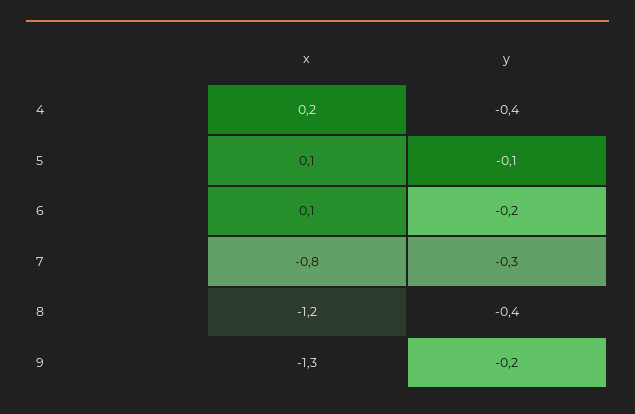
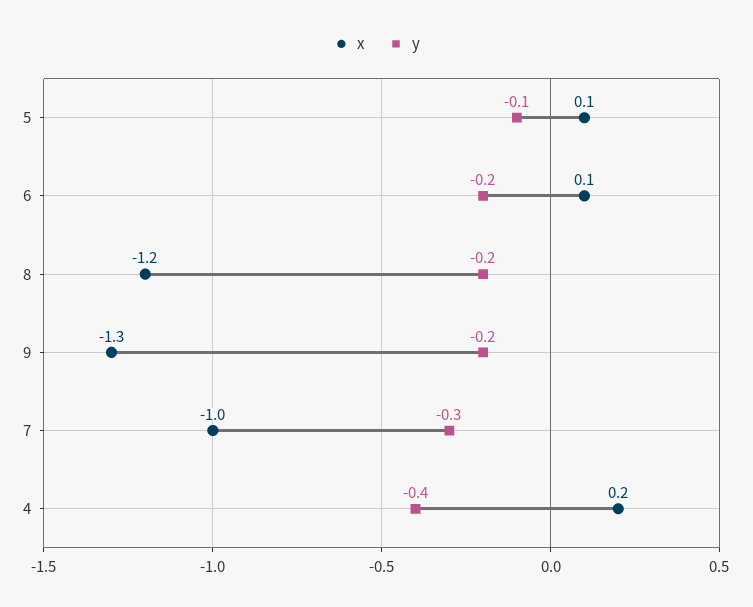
  {
    "x": {
      "4": 0.2,
      "5": 0.1,
      "6": 0.1,
-     "7": -0.8,
+     "7": -1,
      "8": -1.2,
      "9": -1.3
    },
    "y": {
      "4": -0.4,
      "5": -0.1,
      "6": -0.2,
      "7": -0.3,
-     "8": -0.4,
+     "8": -0.2,
      "9": -0.2
    }
  }

